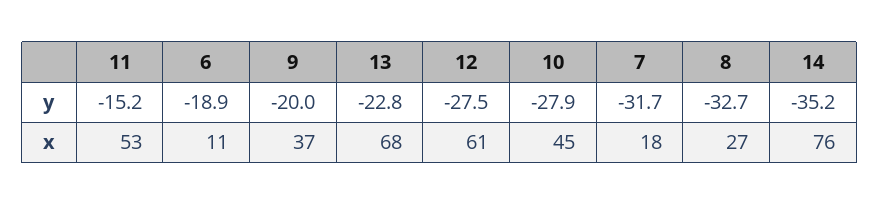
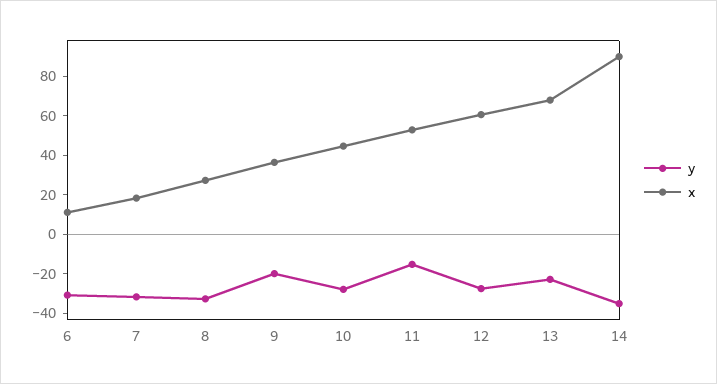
  {
    "y": {
      "11": -15.2,
-     "6": -18.9,
+     "6": -30,
      "9": -20,
      "13": -22.8,
      "12": -27.5,
      "10": -27.9,
      "7": -31.7,
      "8": -32.7,
      "14": -35.2
    },
    "x": {
      "11": 53,
      "6": 11,
      "9": 37,
      "13": 68,
      "12": 61,
      "10": 45,
      "7": 18,
      "8": 27,
-     "14": 76
+     "14": 90
    }
  }

